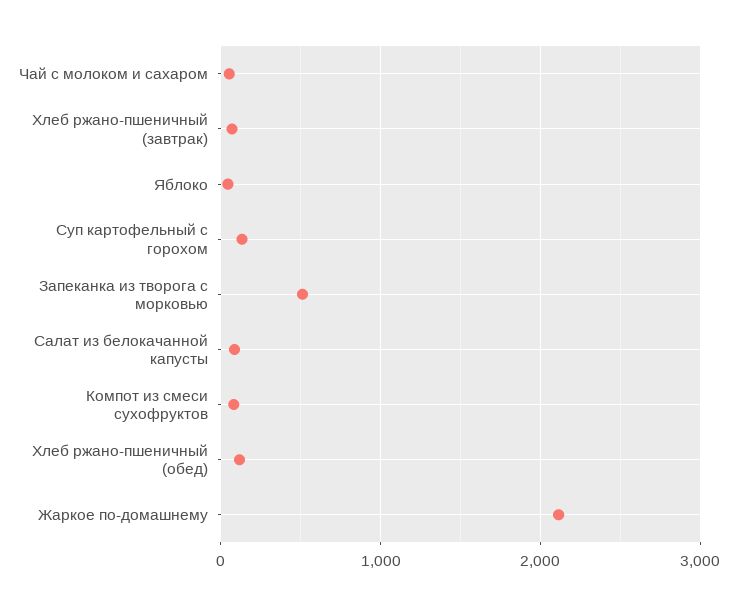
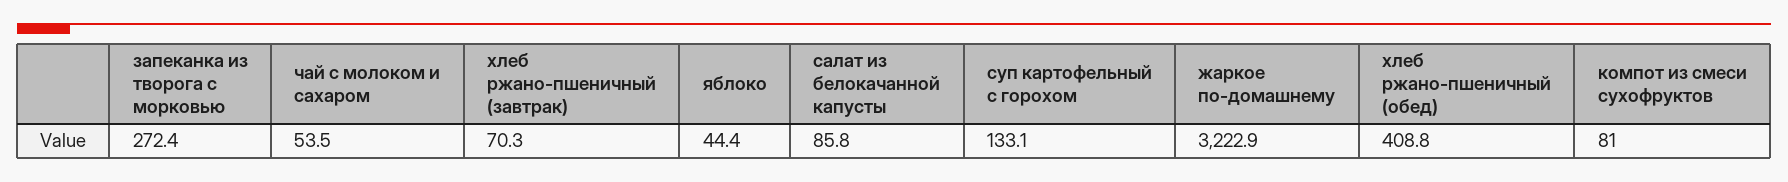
  {
    "Чай с молоком и сахаром": 53.5,
    "Хлеб ржано-пшеничный (завтрак)": 70.3,
    "Яблоко": 44.4,
    "Суп картофельный с горохом": 133.1,
-   "Запеканка из творога с морковью": 500,
+   "Запеканка из творога с морковью": 272.4,
    "Салат из белокачанной капусты": 85.8,
    "Компот из смеси сухофруктов": 81,
-   "Хлеб ржано-пшеничный (обед)": 100,
+   "Хлеб ржано-пшеничный (обед)": 408.8,
-   "Жаркое по-домашнему": 2100
+   "Жаркое по-домашнему": 3222.9
  }

